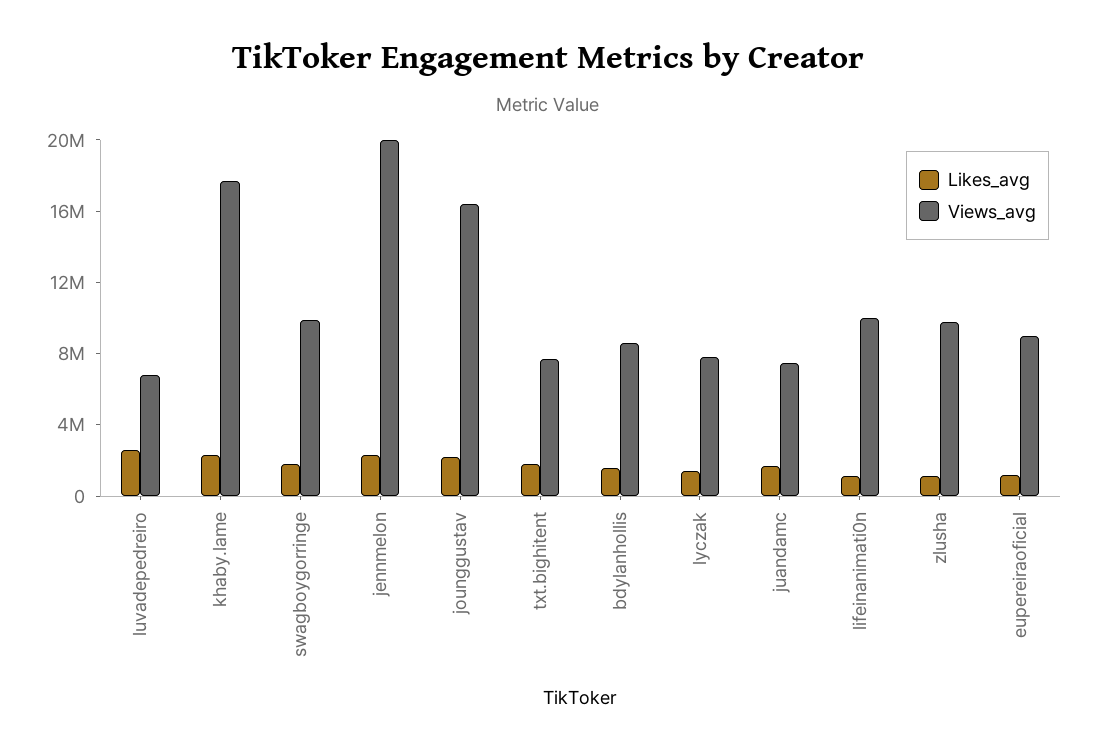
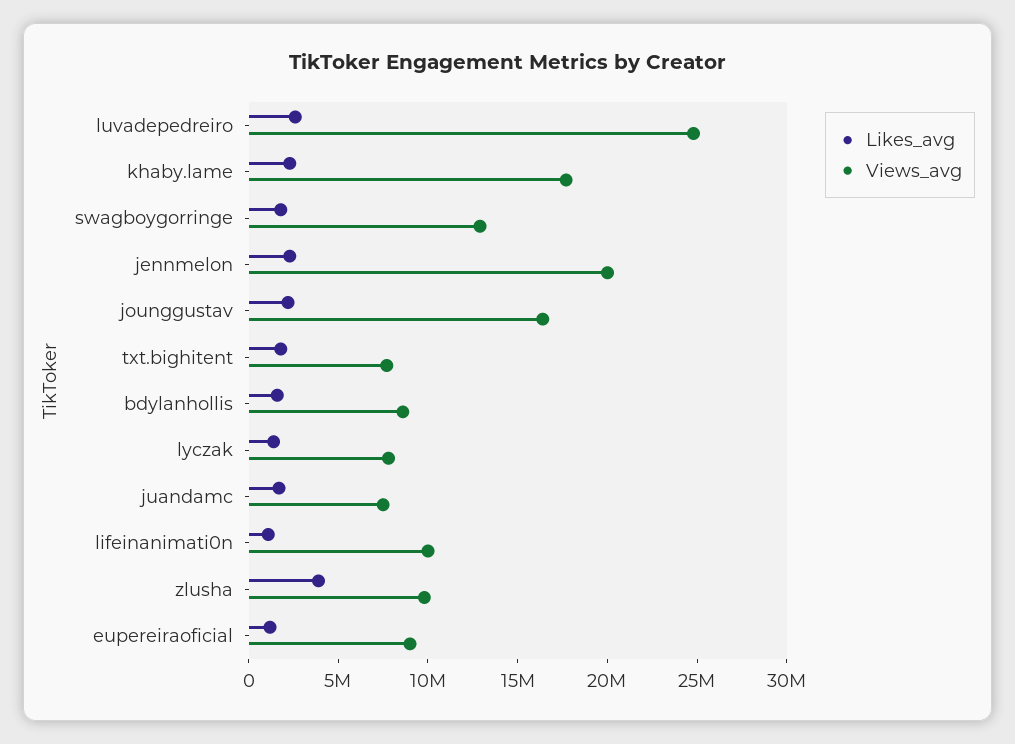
  {
    "Likes_avg": {
      "luvadepedreiro": 3000000,
      "khaby.lame": 2000000,
      "swagboygorringe": 2000000,
      "jennmelon": 2000000,
      "jounggustav": 2000000,
      "txt.bighitent": 2000000,
      "bdylanhollis": 2000000,
      "lyczak": 1000000,
      "juandamc": 2000000,
      "lifeinanimati0n": 1000000,
-     "zlusha": 1000000,
+     "zlusha": 4000000,
      "eupereiraoficial": 1000000
    },
    "Views_avg": {
-     "luvadepedreiro": 7000000,
+     "luvadepedreiro": 25000000,
      "khaby.lame": 18000000,
-     "swagboygorringe": 10000000,
+     "swagboygorringe": 13000000,
      "jennmelon": 20000000,
      "jounggustav": 16000000,
      "txt.bighitent": 8000000,
      "bdylanhollis": 9000000,
      "lyczak": 8000000,
      "juandamc": 8000000,
      "lifeinanimati0n": 10000000,
      "zlusha": 10000000,
      "eupereiraoficial": 9000000
    }
  }

